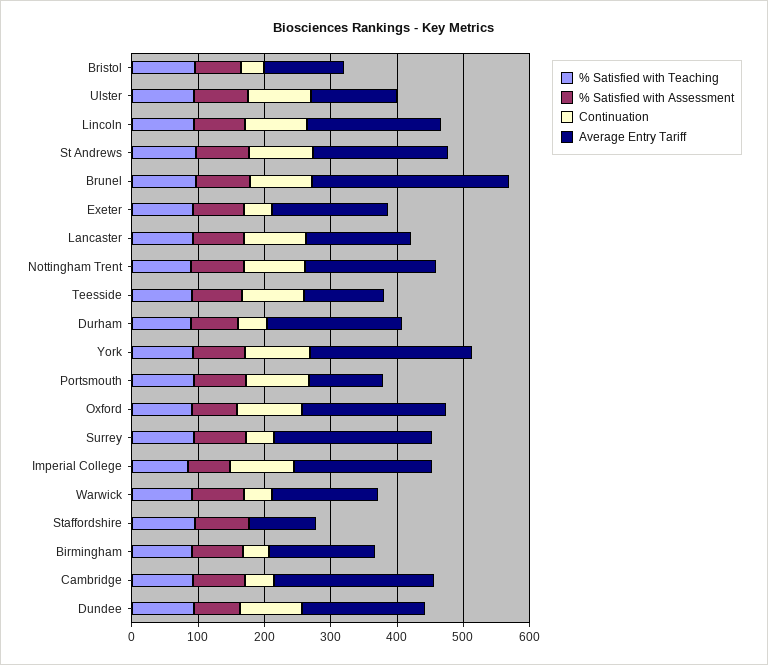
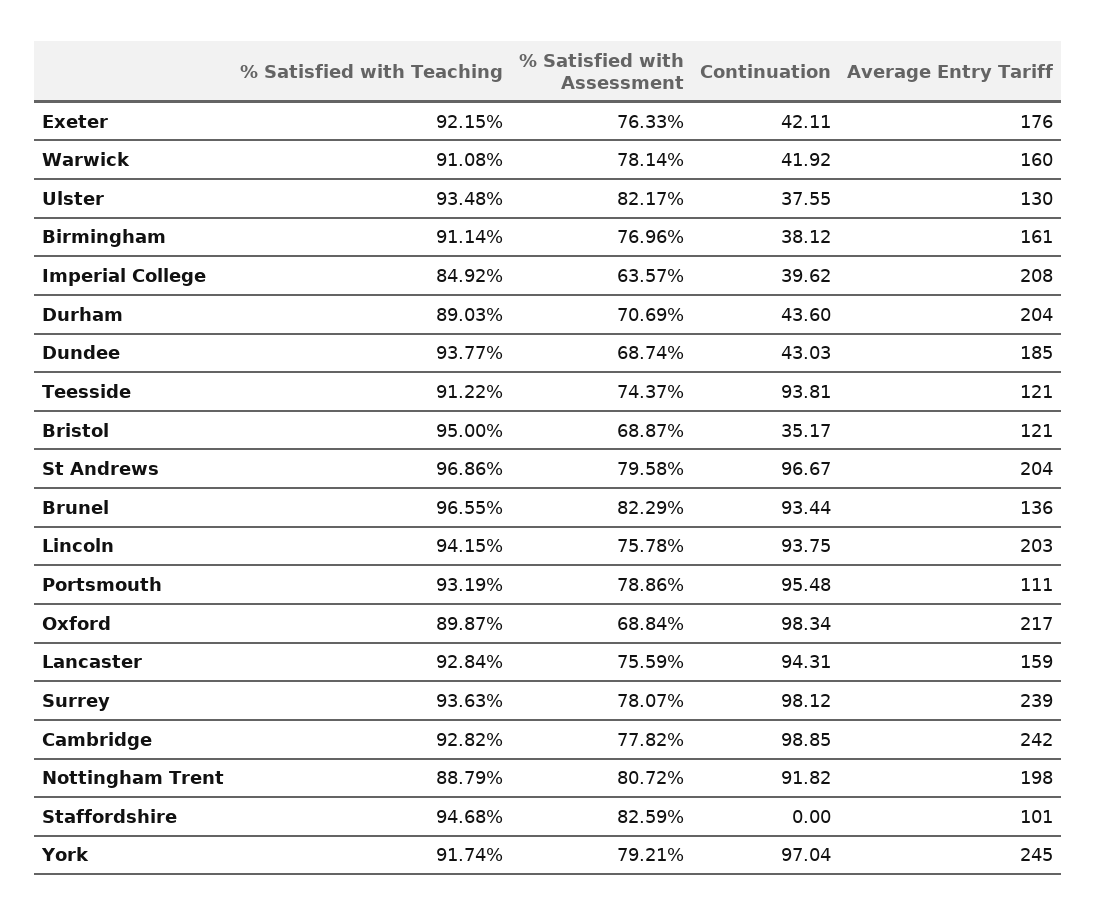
  {
    "% Satisfied with Teaching": {
      "Bristol": 95,
      "Ulster": 93.48,
      "Lincoln": 94.15,
      "St Andrews": 96.86,
      "Brunel": 96.55,
      "Exeter": 92.15,
      "Lancaster": 92.84,
      "Nottingham Trent": 88.79,
      "Teesside": 91.22,
      "Durham": 89.03,
      "York": 91.74,
      "Portsmouth": 93.19,
      "Oxford": 89.87,
      "Surrey": 93.63,
      "Imperial College": 84.92,
      "Warwick": 91.08,
      "Staffordshire": 94.68,
      "Birmingham": 91.14,
      "Cambridge": 92.82,
      "Dundee": 93.77
    },
    "% Satisfied with Assessment": {
      "Bristol": 68.87,
      "Ulster": 82.17,
      "Lincoln": 75.78,
      "St Andrews": 79.58,
      "Brunel": 82.29,
      "Exeter": 76.33,
      "Lancaster": 75.59,
      "Nottingham Trent": 80.72,
      "Teesside": 74.37,
      "Durham": 70.69,
      "York": 79.21,
      "Portsmouth": 78.86,
      "Oxford": 68.84,
      "Surrey": 78.07,
      "Imperial College": 63.57,
      "Warwick": 78.14,
      "Staffordshire": 82.59,
      "Birmingham": 76.96,
      "Cambridge": 77.82,
      "Dundee": 68.74
    },
    "Continuation": {
      "Bristol": 35.17,
-     "Ulster": 100,
+     "Ulster": 37.55,
      "Lincoln": 93.75,
      "St Andrews": 96.67,
      "Brunel": 93.44,
      "Exeter": 42.11,
      "Lancaster": 94.31,
      "Nottingham Trent": 91.82,
      "Teesside": 93.81,
      "Durham": 43.6,
      "York": 97.04,
      "Portsmouth": 95.48,
      "Oxford": 98.34,
-     "Surrey": 40,
+     "Surrey": 98.12,
-     "Imperial College": 100,
+     "Imperial College": 39.62,
      "Warwick": 41.92,
      "Staffordshire": 0,
      "Birmingham": 38.12,
-     "Cambridge": 40,
+     "Cambridge": 98.85,
-     "Dundee": 100
+     "Dundee": 43.03
    },
    "Average Entry Tariff": {
      "Bristol": 121,
      "Ulster": 130,
      "Lincoln": 203,
      "St Andrews": 204,
-     "Brunel": 300,
+     "Brunel": 136,
      "Exeter": 176,
      "Lancaster": 159,
      "Nottingham Trent": 198,
      "Teesside": 121,
      "Durham": 204,
      "York": 245,
      "Portsmouth": 111,
      "Oxford": 217,
      "Surrey": 239,
      "Imperial College": 208,
      "Warwick": 160,
      "Staffordshire": 101,
      "Birmingham": 161,
      "Cambridge": 242,
      "Dundee": 185
    }
  }

